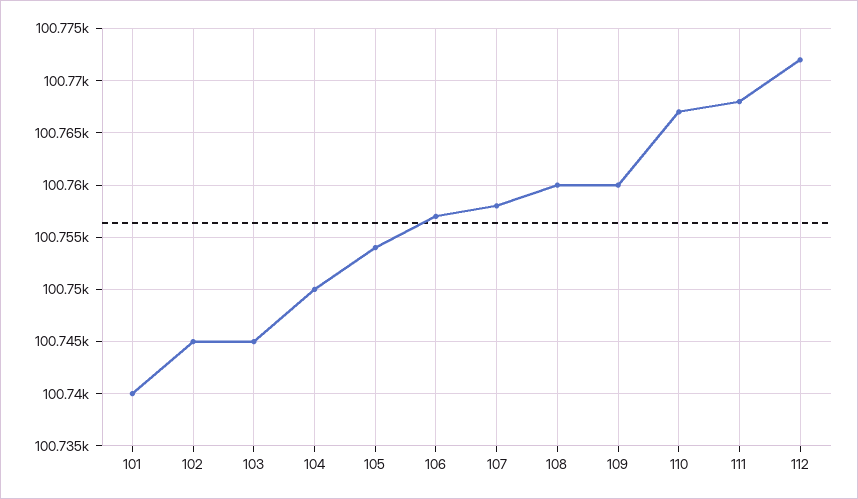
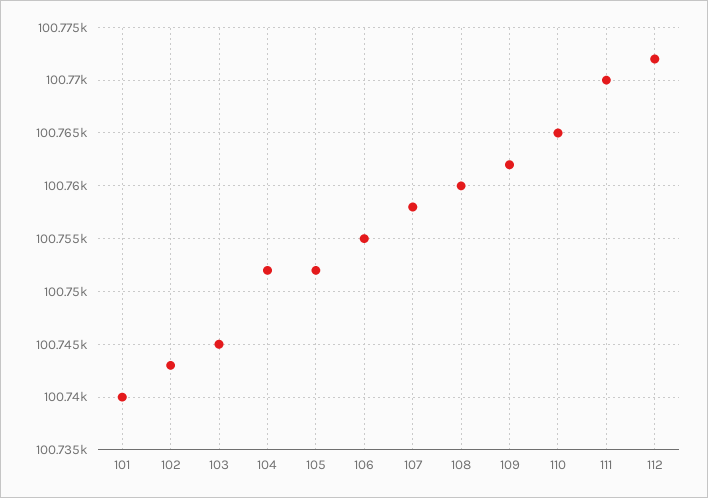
  {
    "101": 100740,
-   "102": 100745,
+   "102": 100743,
    "103": 100745,
-   "104": 100750,
+   "104": 100752,
-   "105": 100754,
+   "105": 100752,
-   "106": 100757,
+   "106": 100755,
    "107": 100758,
    "108": 100760,
-   "109": 100760,
+   "109": 100762,
-   "110": 100767,
+   "110": 100765,
-   "111": 100768,
+   "111": 100770,
    "112": 100772
  }

